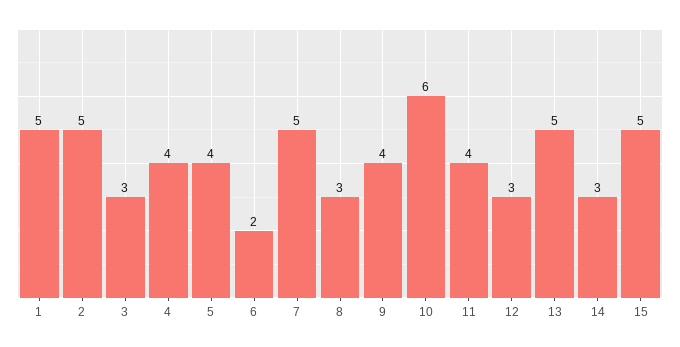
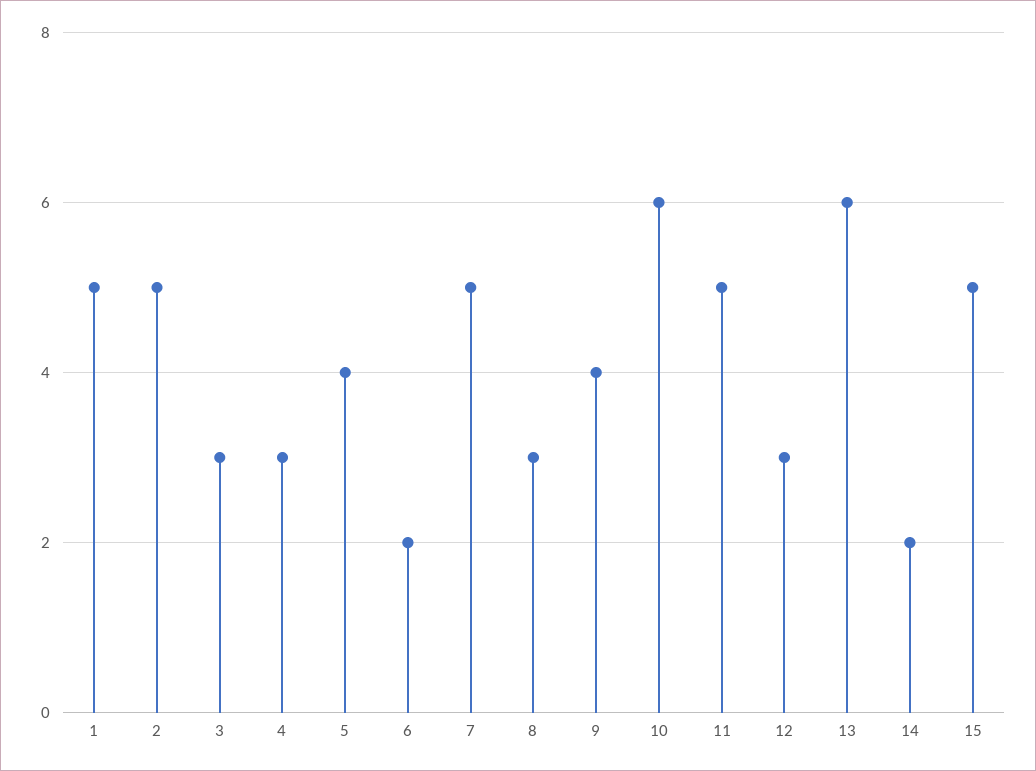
  {
    "1": 5,
    "2": 5,
    "3": 3,
-   "4": 4,
+   "4": 3,
    "5": 4,
    "6": 2,
    "7": 5,
    "8": 3,
    "9": 4,
    "10": 6,
-   "11": 4,
+   "11": 5,
    "12": 3,
-   "13": 5,
+   "13": 6,
-   "14": 3,
+   "14": 2,
    "15": 5
  }

